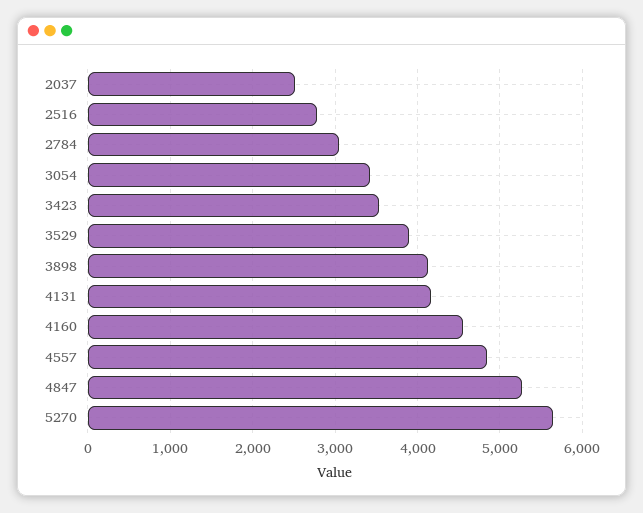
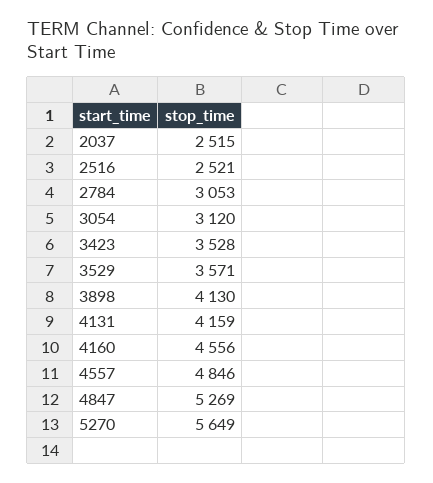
  {
    "2037": 2515,
-   "2516": 2800,
+   "2516": 2521,
    "2784": 3053,
-   "3054": 3400,
+   "3054": 3120,
    "3423": 3528,
-   "3529": 3900,
+   "3529": 3571,
    "3898": 4130,
    "4131": 4159,
    "4160": 4556,
    "4557": 4846,
    "4847": 5269,
    "5270": 5649
  }

